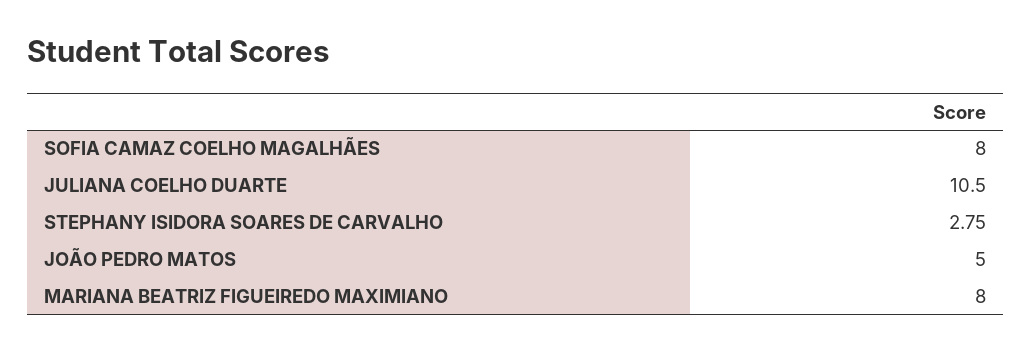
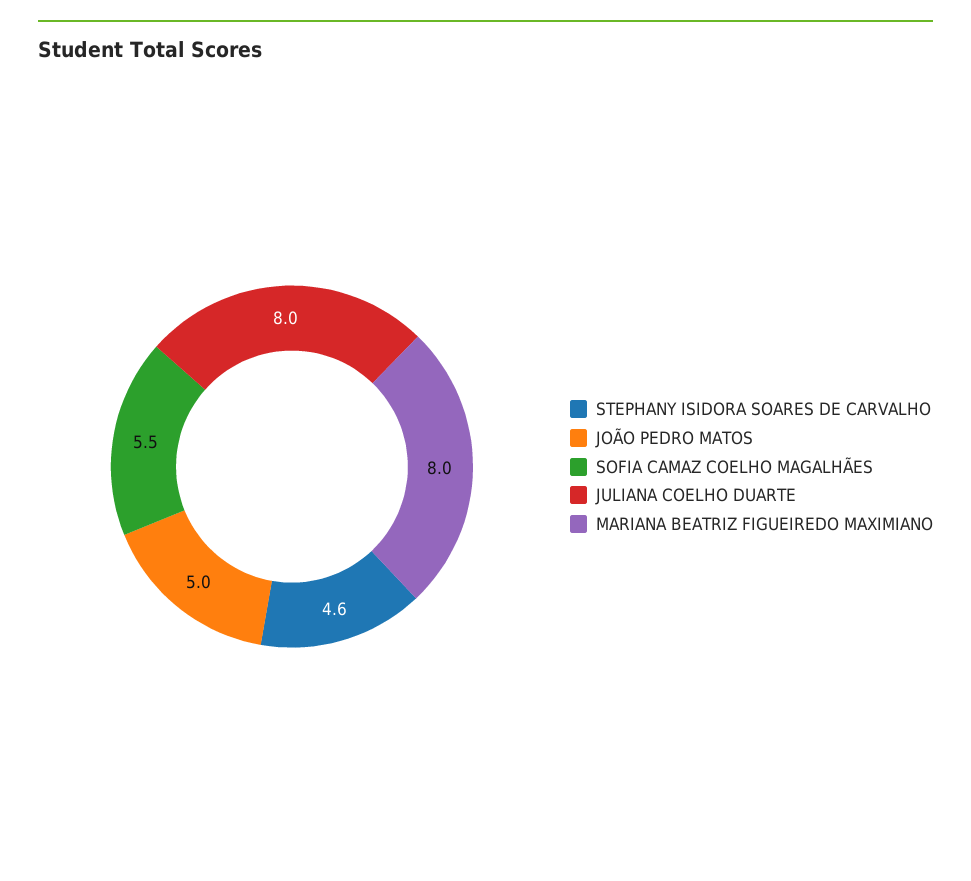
  {
-   "SOFIA CAMAZ COELHO MAGALHÃES": 8,
+   "SOFIA CAMAZ COELHO MAGALHÃES": 5.5,
-   "JULIANA COELHO DUARTE": 10.5,
+   "JULIANA COELHO DUARTE": 8,
-   "STEPHANY ISIDORA SOARES DE CARVALHO": 2.75,
+   "STEPHANY ISIDORA SOARES DE CARVALHO": 4.6,
    "JOÃO PEDRO MATOS": 5,
    "MARIANA BEATRIZ FIGUEIREDO MAXIMIANO": 8
  }

